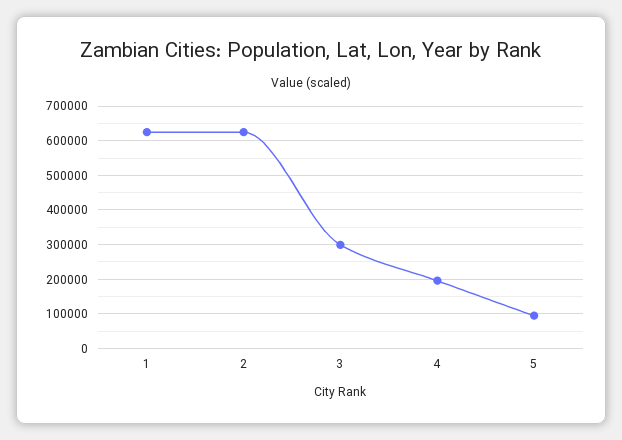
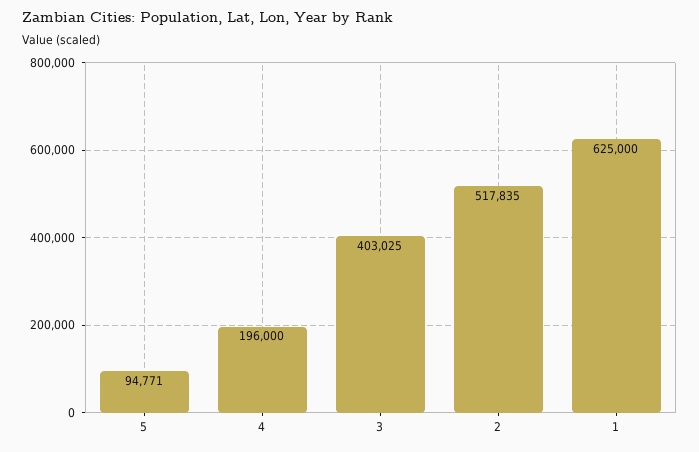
  {
    "1": 625000,
-   "2": 620000,
+   "2": 517835,
-   "3": 300000,
+   "3": 403025,
    "4": 196000,
    "5": 94771
  }

